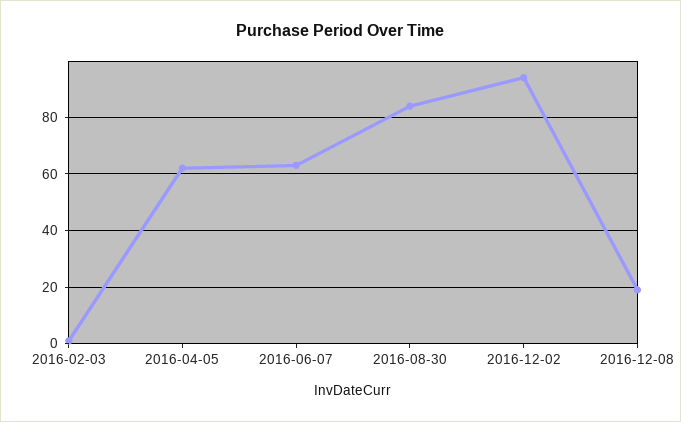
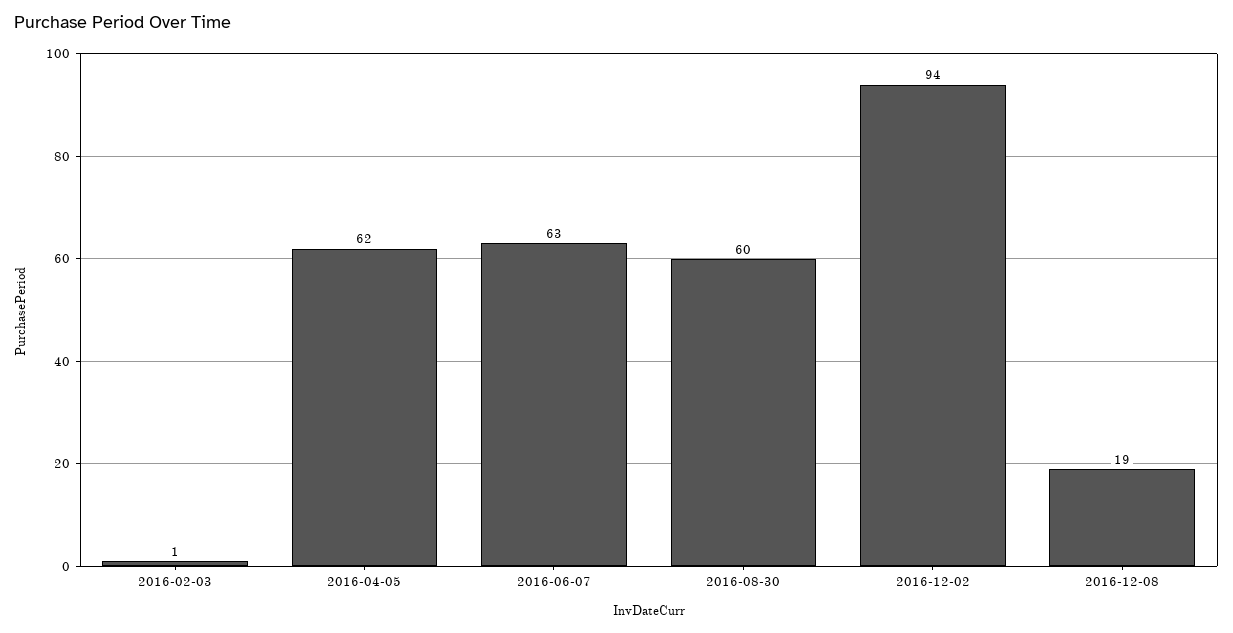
  {
    "2016-02-03": 1,
    "2016-04-05": 62,
    "2016-06-07": 63,
-   "2016-08-30": 85,
+   "2016-08-30": 60,
    "2016-12-02": 94,
    "2016-12-08": 19
  }

